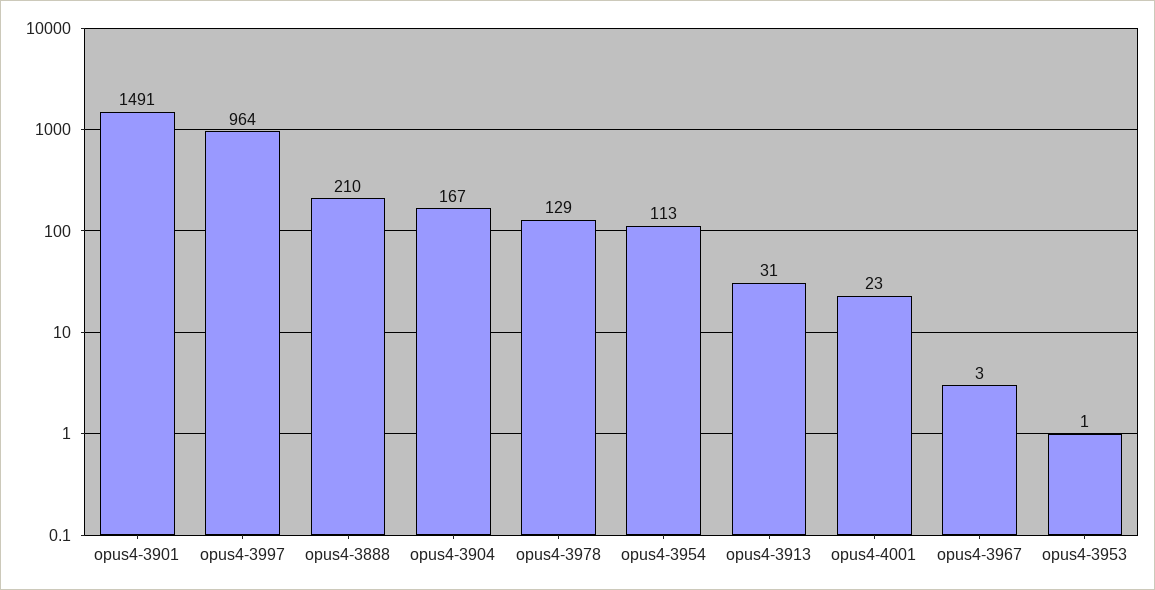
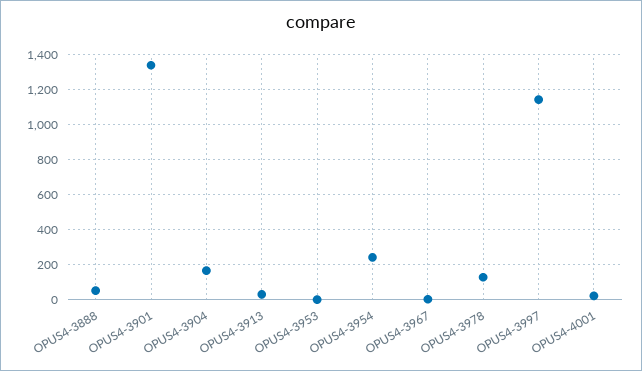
  {
-   "opus4-3901": 1491,
+   "opus4-3901": 1350,
-   "opus4-3997": 964,
+   "opus4-3997": 1150,
-   "opus4-3888": 210,
+   "opus4-3888": 50,
    "opus4-3904": 167,
    "opus4-3978": 129,
-   "opus4-3954": 113,
+   "opus4-3954": 250,
    "opus4-3913": 31,
    "opus4-4001": 23,
    "opus4-3967": 3,
    "opus4-3953": 1
  }

